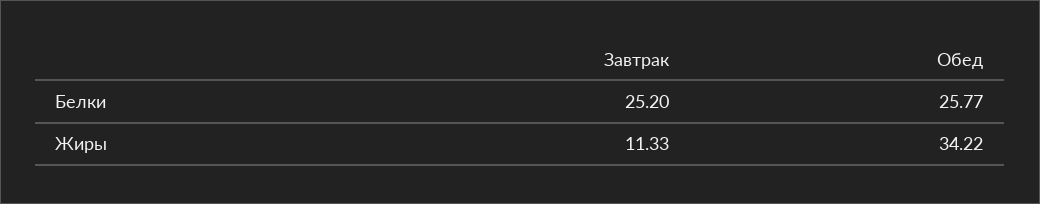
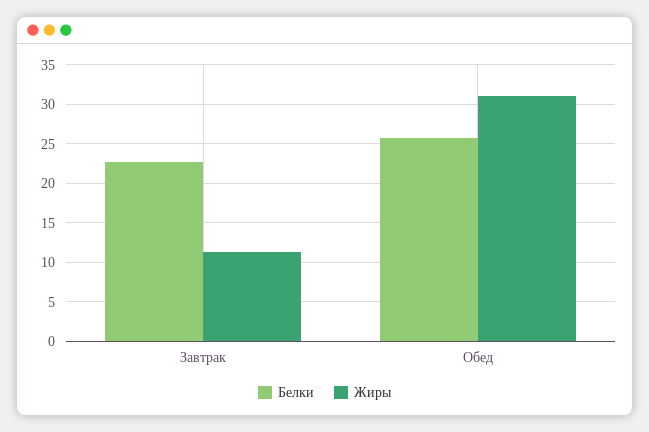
  {
    "Белки": {
-     "Завтрак": 25.2,
+     "Завтрак": 23,
      "Обед": 25.77
    },
    "Жиры": {
      "Завтрак": 11.33,
-     "Обед": 34.22
+     "Обед": 31
    }
  }

